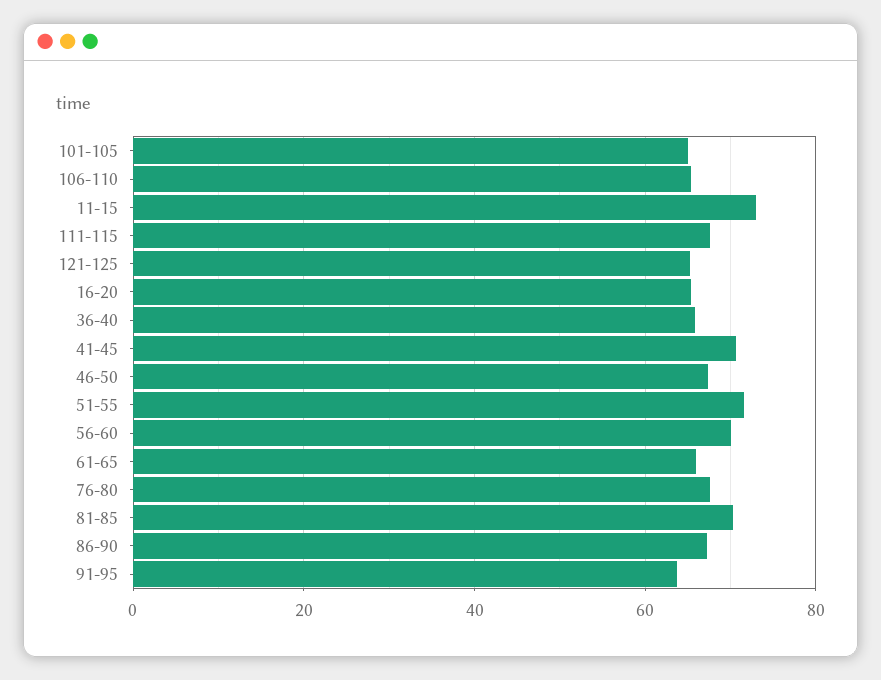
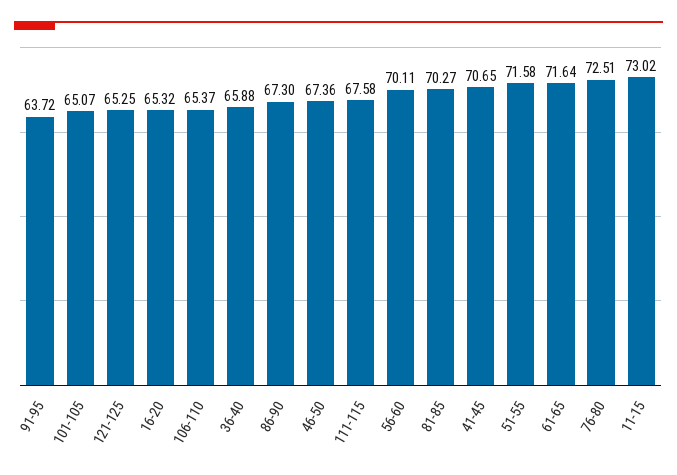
  {
    "101-105": 65.07,
    "106-110": 65.37,
    "11-15": 73.02,
    "111-115": 67.58,
    "121-125": 65.25,
    "16-20": 65.32,
    "36-40": 65.88,
    "41-45": 70.65,
    "46-50": 67.36,
    "51-55": 71.58,
    "56-60": 70.11,
-   "61-65": 66,
+   "61-65": 71.64,
-   "76-80": 68,
+   "76-80": 72.51,
    "81-85": 70.27,
    "86-90": 67.3,
    "91-95": 63.72
  }

